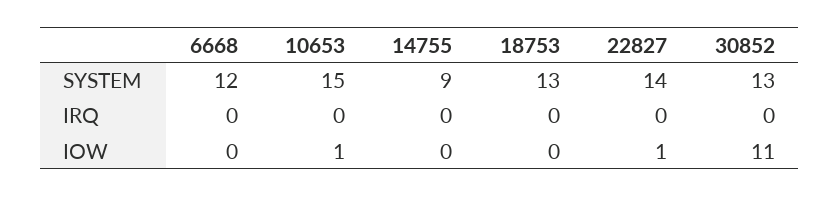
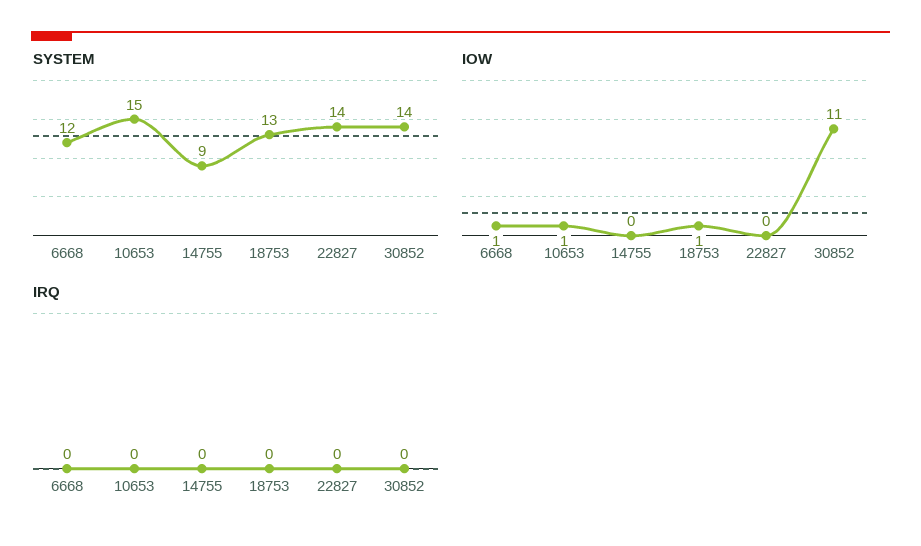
  {
    "SYSTEM": {
      "6668": 12,
      "10653": 15,
      "14755": 9,
      "18753": 13,
      "22827": 14,
-     "30852": 13
+     "30852": 14
    },
    "IRQ": {
      "6668": 0,
      "10653": 0,
      "14755": 0,
      "18753": 0,
      "22827": 0,
      "30852": 0
    },
    "IOW": {
-     "6668": 0,
+     "6668": 1,
      "10653": 1,
      "14755": 0,
-     "18753": 0,
+     "18753": 1,
-     "22827": 1,
+     "22827": 0,
      "30852": 11
    }
  }

